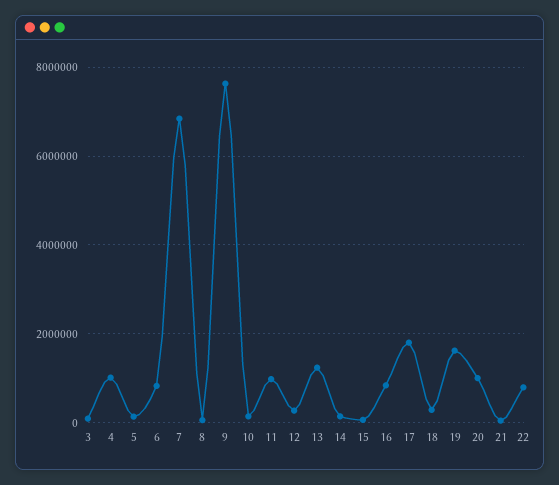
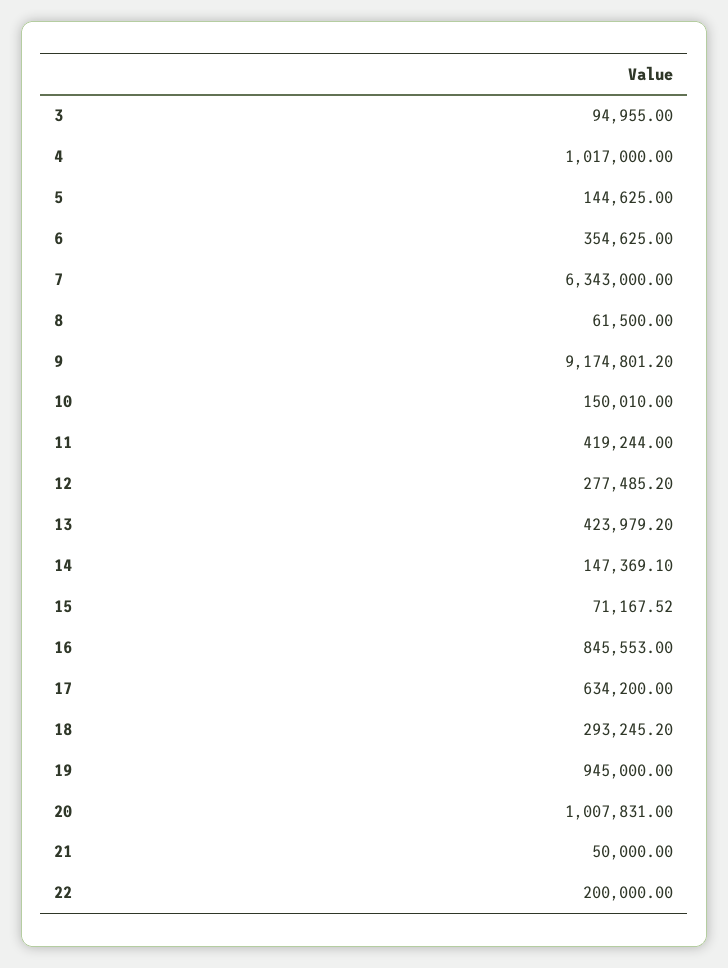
  {
    "3": 94955,
    "4": 1017000,
    "5": 144625,
-   "6": 800000,
+   "6": 354625,
-   "7": 6800000,
+   "7": 6343000,
    "8": 61500,
-   "9": 7600000,
+   "9": 9174801.2,
    "10": 150010,
-   "11": 1000000,
+   "11": 419244,
    "12": 277485.2,
-   "13": 1200000,
+   "13": 423979.2,
    "14": 147369.1,
    "15": 71167.52,
    "16": 845553,
-   "17": 1800000,
+   "17": 634200,
    "18": 293245.2,
-   "19": 1600000,
+   "19": 945000,
    "20": 1007831,
    "21": 50000,
-   "22": 800000
+   "22": 200000
  }

